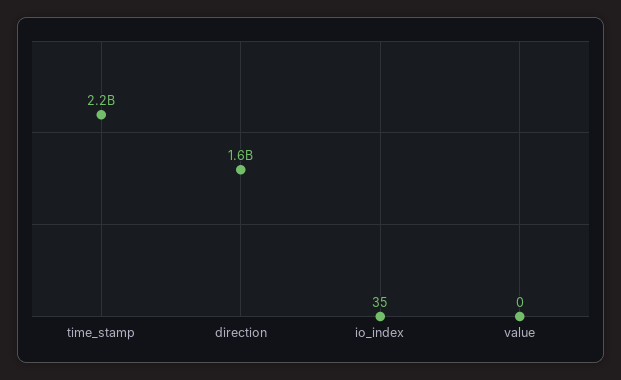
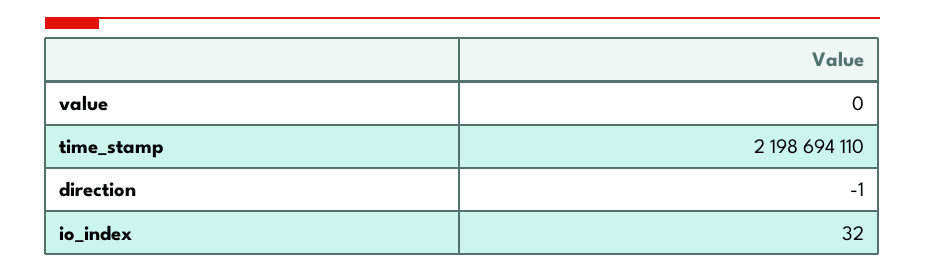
  {
    "time_stamp": 2198694110,
-   "direction": 1600000000,
+   "direction": -1,
-   "io_index": 35,
+   "io_index": 32,
    "value": 0
  }

